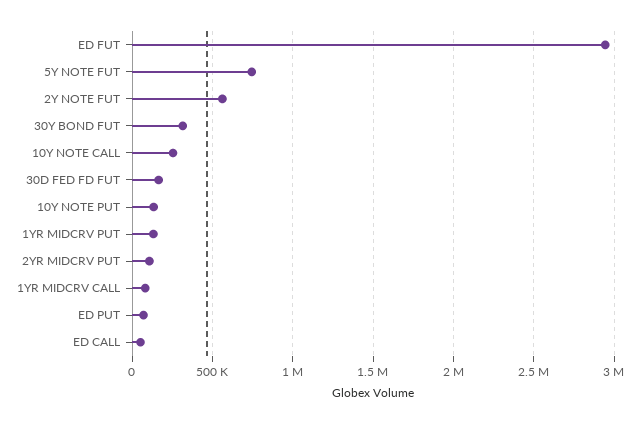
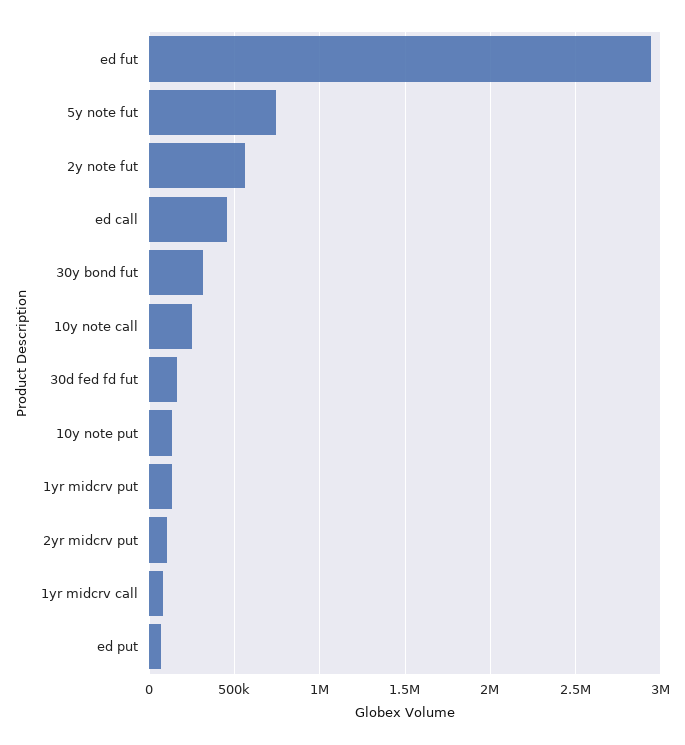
  {
    "ED FUT": 2950000,
    "5Y NOTE FUT": 750000,
    "2Y NOTE FUT": 550000,
    "30Y BOND FUT": 300000,
    "10Y NOTE CALL": 250000,
    "30D FED FD FUT": 150000,
    "10Y NOTE PUT": 150000,
    "1YR MIDCRV PUT": 150000,
    "2YR MIDCRV PUT": 100000,
    "1YR MIDCRV CALL": 100000,
    "ED PUT": 50000,
-   "ED CALL": 50000
+   "ED CALL": 450000
  }

